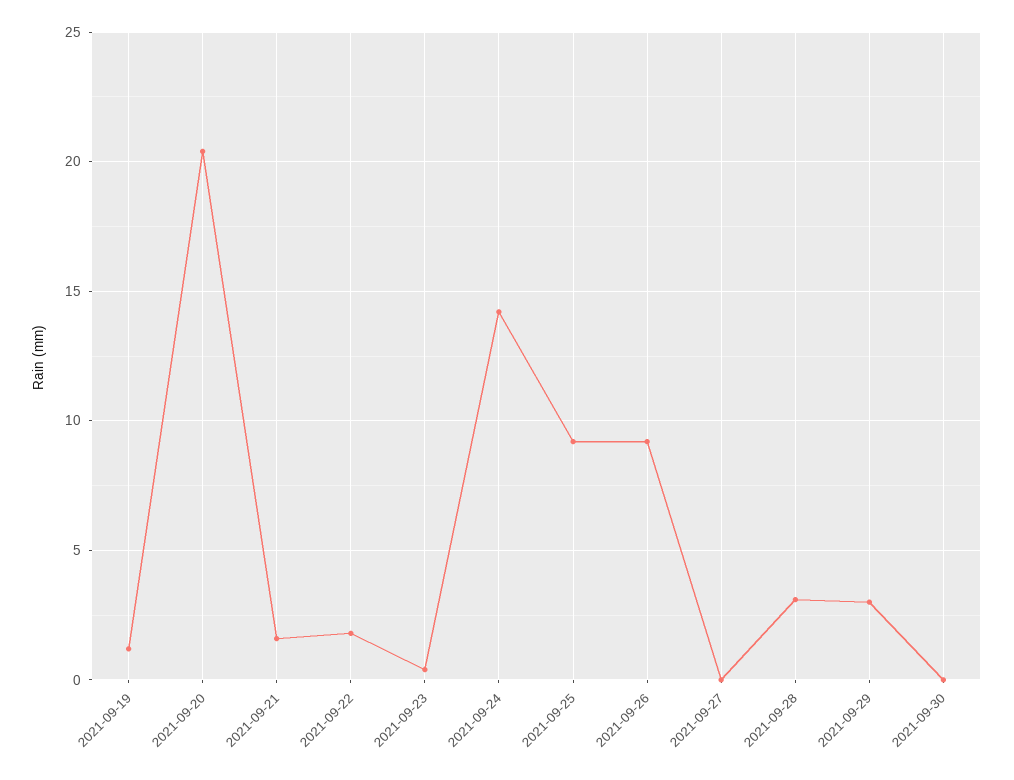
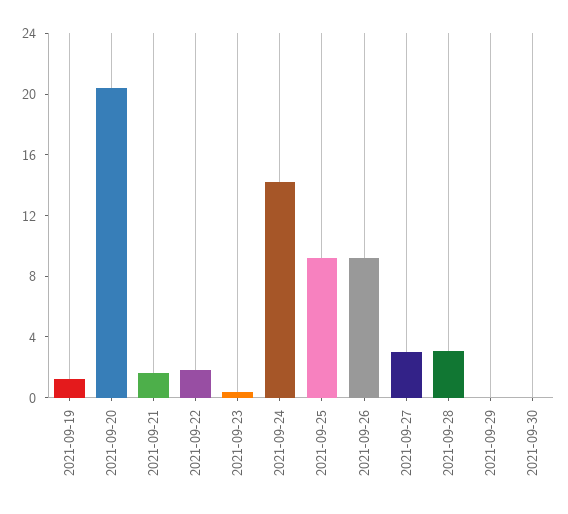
  {
    "2021-09-19": 1,
    "2021-09-20": 20.5,
    "2021-09-21": 1.5,
    "2021-09-22": 2,
    "2021-09-23": 0.5,
    "2021-09-24": 14,
    "2021-09-25": 9,
    "2021-09-26": 9,
-   "2021-09-27": 0,
+   "2021-09-27": 3,
    "2021-09-28": 3,
-   "2021-09-29": 3,
+   "2021-09-29": 0,
    "2021-09-30": 0
  }

